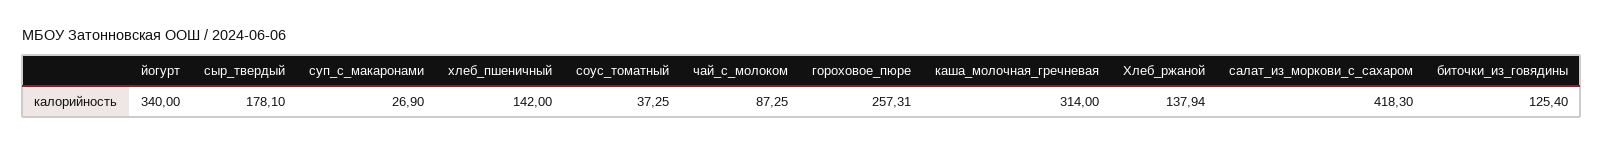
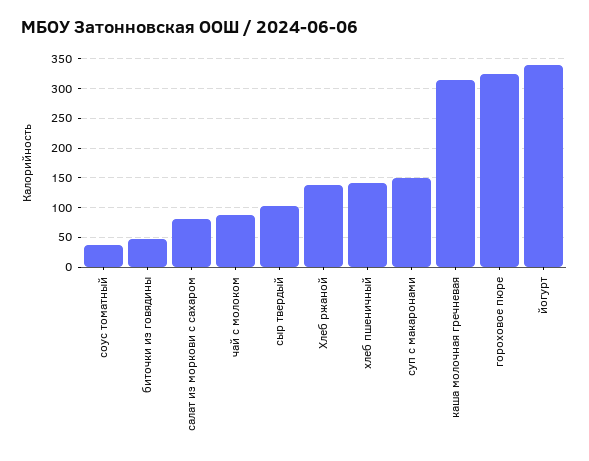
  {
    "йогурт": 340,
-   "сыр_твердый": 178.1,
+   "сыр_твердый": 100,
-   "суп_с_макаронами": 26.9,
+   "суп_с_макаронами": 150,
    "хлеб_пшеничный": 142,
    "соус_томатный": 37.25,
    "чай_с_молоком": 87.25,
-   "гороховое_пюре": 257.31,
+   "гороховое_пюре": 325,
    "каша_молочная_гречневая": 314,
    "Хлеб_ржаной": 137.94,
-   "салат_из_моркови_с_сахаром": 418.3,
+   "салат_из_моркови_с_сахаром": 75,
-   "биточки_из_говядины": 125.4
+   "биточки_из_говядины": 50
  }

